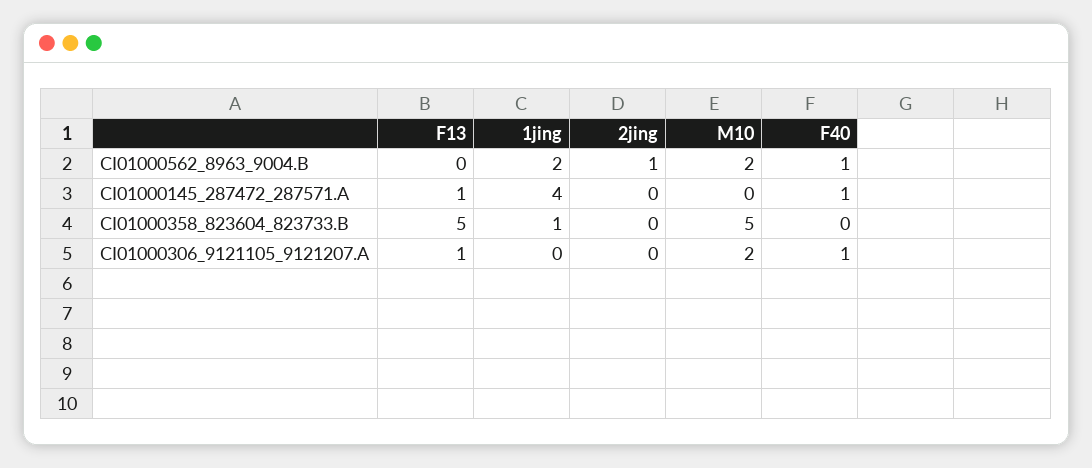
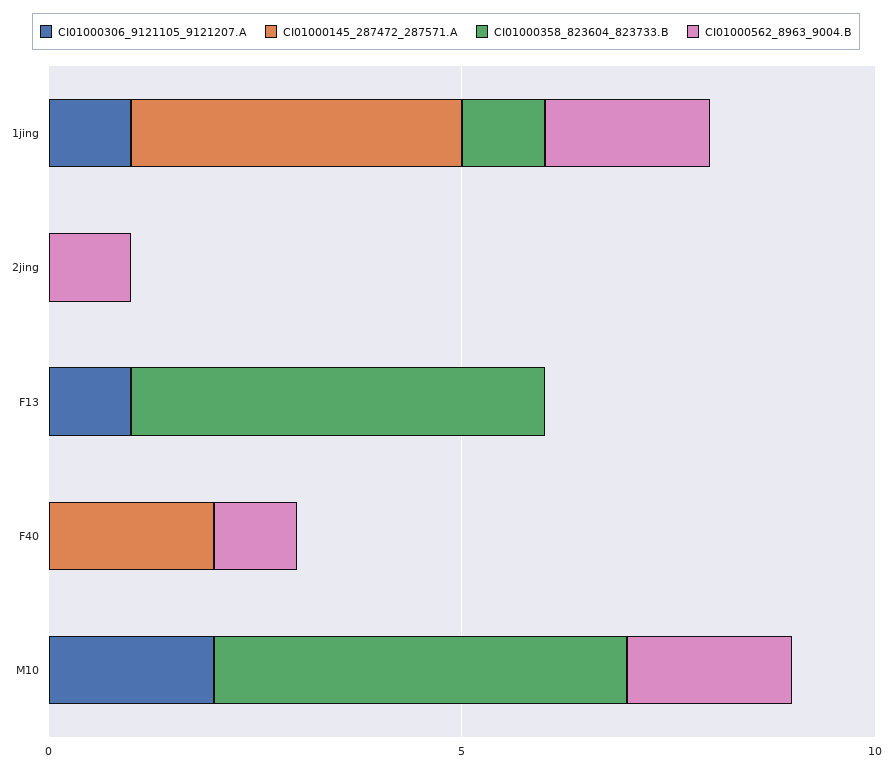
  {
    "CI01000562_8963_9004.B": {
      "F13": 0,
      "1jing": 2,
      "2jing": 1,
      "M10": 2,
      "F40": 1
    },
    "CI01000145_287472_287571.A": {
-     "F13": 1,
+     "F13": 0,
      "1jing": 4,
      "2jing": 0,
      "M10": 0,
-     "F40": 1
+     "F40": 2
    },
    "CI01000358_823604_823733.B": {
      "F13": 5,
      "1jing": 1,
      "2jing": 0,
      "M10": 5,
      "F40": 0
    },
    "CI01000306_9121105_9121207.A": {
      "F13": 1,
-     "1jing": 0,
+     "1jing": 1,
      "2jing": 0,
      "M10": 2,
-     "F40": 1
+     "F40": 0
    }
  }

